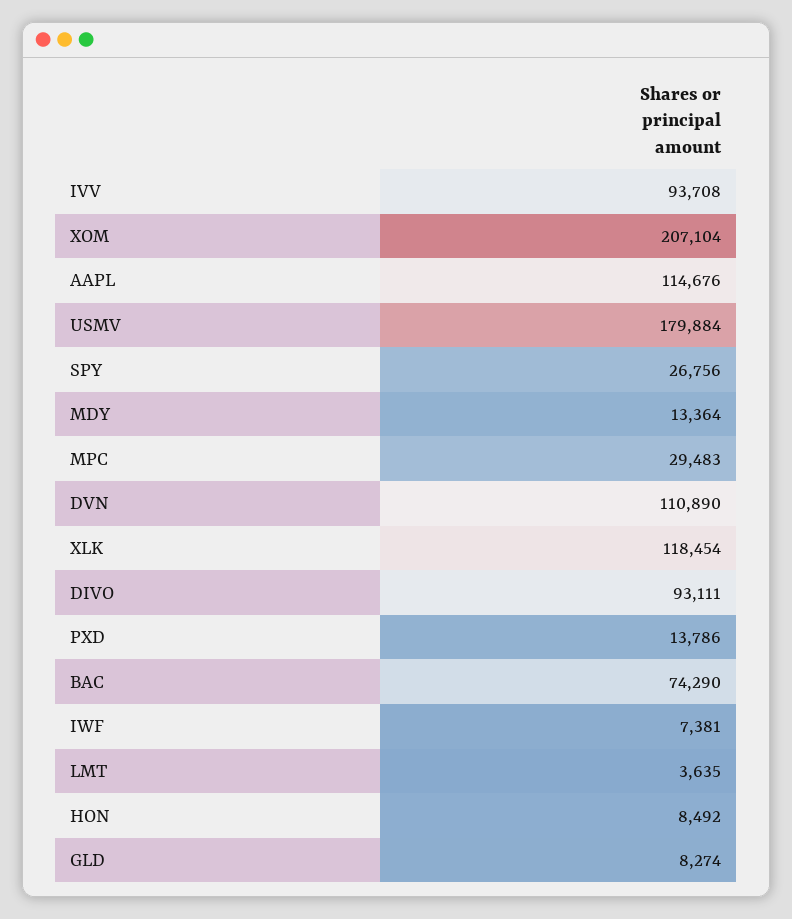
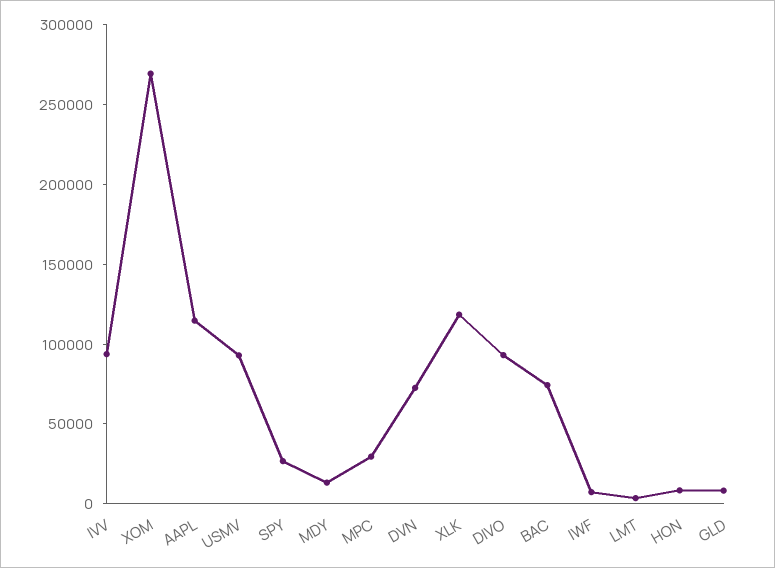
  {
    "IVV": 93708,
-   "XOM": 207104,
+   "XOM": 270000,
    "AAPL": 114676,
-   "USMV": 179884,
+   "USMV": 90000,
    "SPY": 26756,
    "MDY": 13364,
    "MPC": 29483,
-   "DVN": 110890,
+   "DVN": 70000,
    "XLK": 118454,
    "DIVO": 93111,
-   "PXD": 13786,
    "BAC": 74290,
    "IWF": 7381,
    "LMT": 3635,
    "HON": 8492,
    "GLD": 8274
  }

